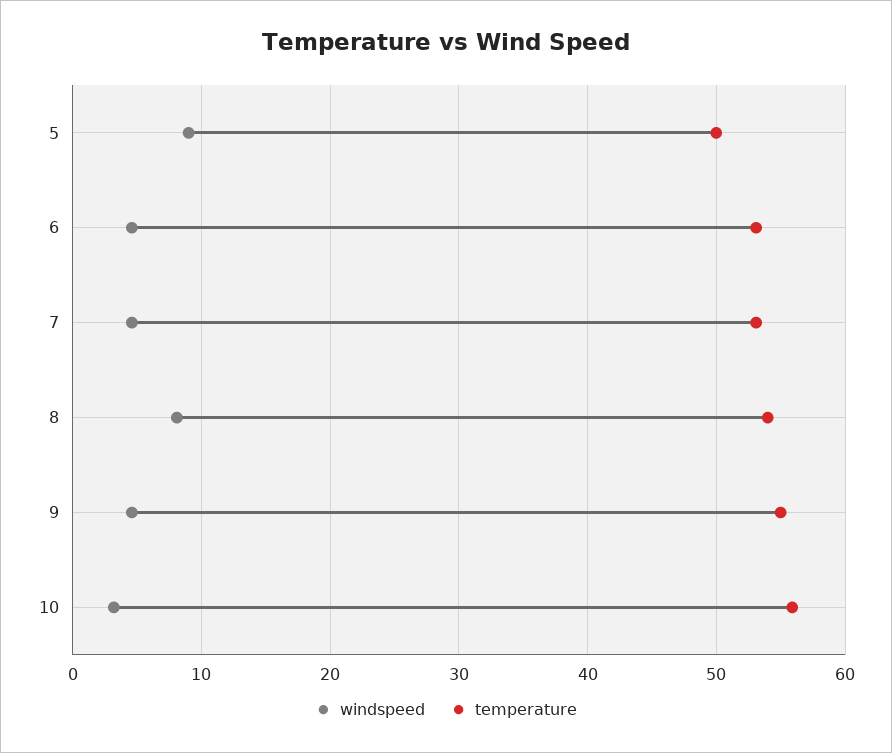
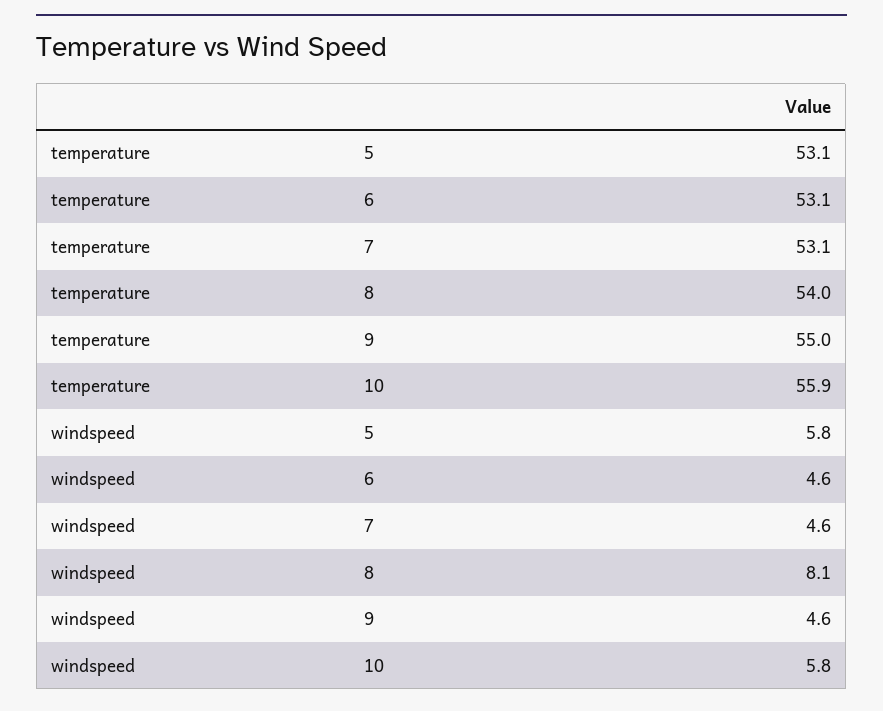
  {
    "windspeed": {
-     "5": 9,
+     "5": 5.8,
      "6": 4.6,
      "7": 4.6,
      "8": 8.1,
      "9": 4.6,
-     "10": 3
+     "10": 5.8
    },
    "temperature": {
-     "5": 50,
+     "5": 53.1,
      "6": 53.1,
      "7": 53.1,
      "8": 54,
      "9": 55,
      "10": 55.9
    }
  }

